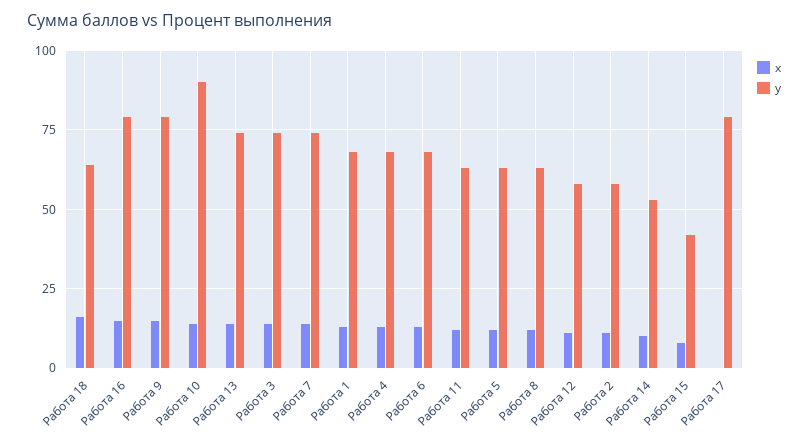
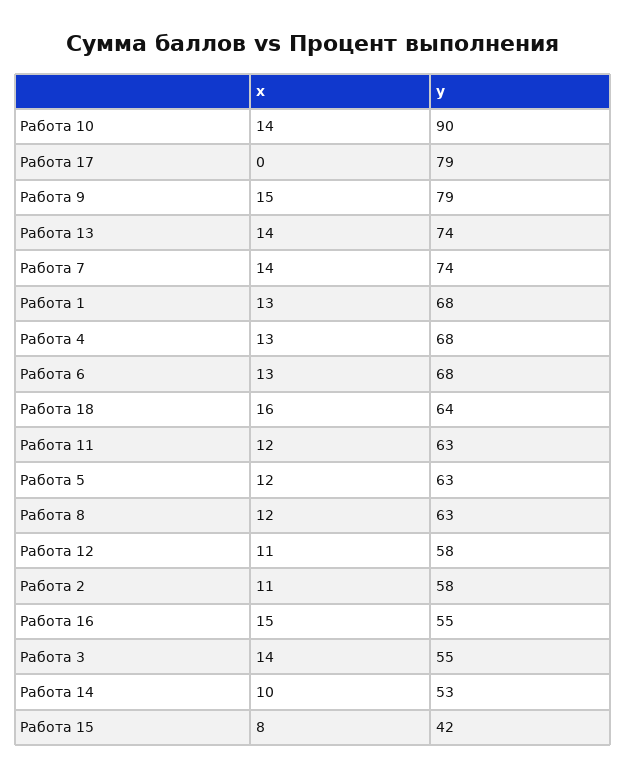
  {
    "x": {
      "Работа 18": 16,
      "Работа 16": 15,
      "Работа 9": 15,
      "Работа 10": 14,
      "Работа 13": 14,
      "Работа 3": 14,
      "Работа 7": 14,
      "Работа 1": 13,
      "Работа 4": 13,
      "Работа 6": 13,
      "Работа 11": 12,
      "Работа 5": 12,
      "Работа 8": 12,
      "Работа 12": 11,
      "Работа 2": 11,
      "Работа 14": 10,
      "Работа 15": 8,
      "Работа 17": 0
    },
    "y": {
      "Работа 18": 64,
-     "Работа 16": 80,
+     "Работа 16": 55,
      "Работа 9": 79,
      "Работа 10": 90,
      "Работа 13": 74,
-     "Работа 3": 75,
+     "Работа 3": 55,
      "Работа 7": 74,
      "Работа 1": 68,
      "Работа 4": 68,
      "Работа 6": 68,
      "Работа 11": 63,
      "Работа 5": 63,
      "Работа 8": 63,
      "Работа 12": 58,
      "Работа 2": 58,
      "Работа 14": 53,
      "Работа 15": 42,
      "Работа 17": 79
    }
  }

